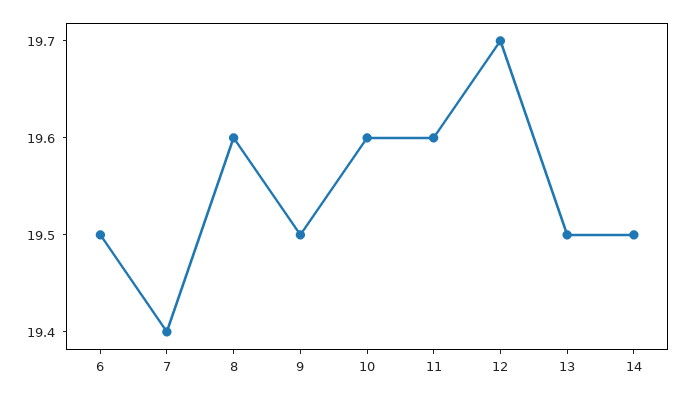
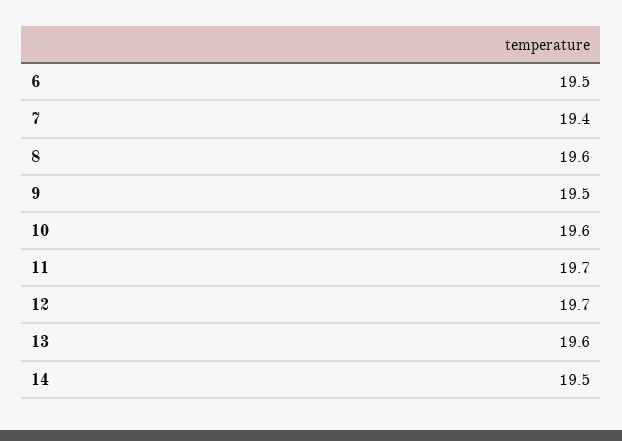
  {
    "6": 19.5,
    "7": 19.4,
    "8": 19.6,
    "9": 19.5,
    "10": 19.6,
-   "11": 19.6,
+   "11": 19.7,
    "12": 19.7,
-   "13": 19.5,
+   "13": 19.6,
    "14": 19.5
  }

